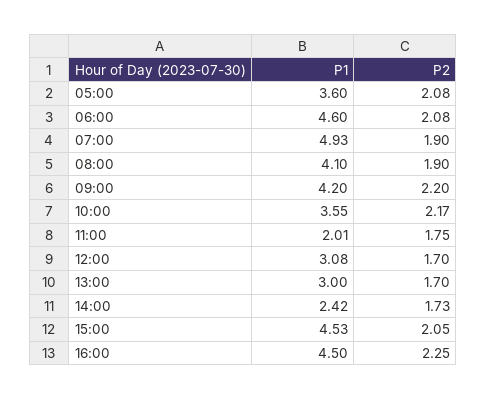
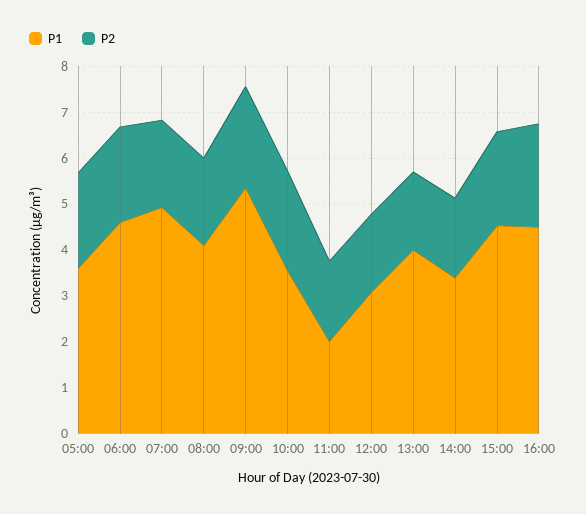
  {
    "P1": {
      "05:00": 3.6,
      "06:00": 4.6,
      "07:00": 4.93,
      "08:00": 4.1,
-     "09:00": 4.2,
+     "09:00": 5.4,
      "10:00": 3.55,
      "11:00": 2.01,
      "12:00": 3.08,
-     "13:00": 3,
+     "13:00": 4,
-     "14:00": 2.42,
+     "14:00": 3.4,
      "15:00": 4.53,
      "16:00": 4.5
    },
    "P2": {
      "05:00": 2.08,
      "06:00": 2.08,
      "07:00": 1.9,
      "08:00": 1.9,
      "09:00": 2.2,
      "10:00": 2.17,
      "11:00": 1.75,
      "12:00": 1.7,
      "13:00": 1.7,
      "14:00": 1.73,
      "15:00": 2.05,
      "16:00": 2.25
    }
  }

